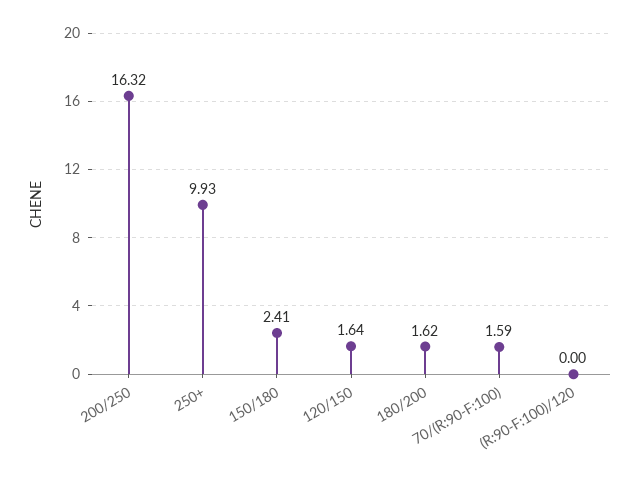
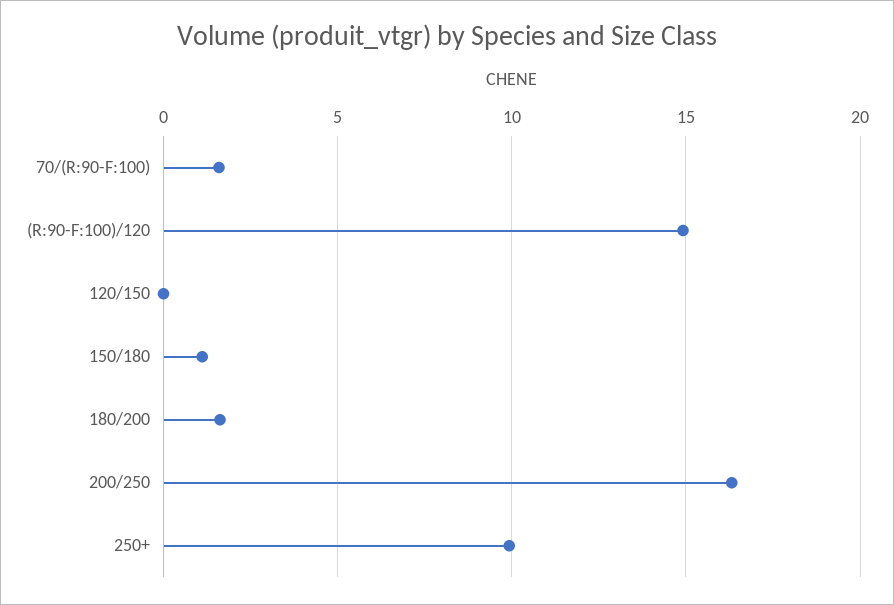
  {
    "200/250": 16.32,
    "250+": 9.93,
-   "150/180": 2.41,
+   "150/180": 1,
-   "120/150": 1.64,
+   "120/150": 0,
    "180/200": 1.62,
    "70/(R:90-F:100)": 1.59,
-   "(R:90-F:100)/120": 0
+   "(R:90-F:100)/120": 15
  }

